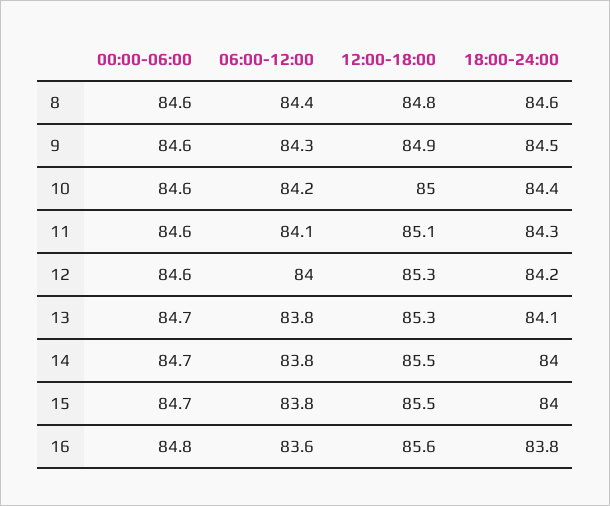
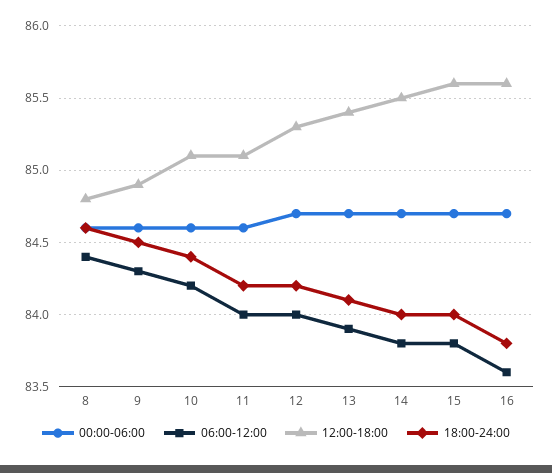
  {
    "00:00-06:00": {
      "8": 84.6,
      "9": 84.6,
      "10": 84.6,
      "11": 84.6,
-     "12": 84.6,
+     "12": 84.7,
      "13": 84.7,
      "14": 84.7,
      "15": 84.7,
-     "16": 84.8
+     "16": 84.7
    },
    "06:00-12:00": {
      "8": 84.4,
      "9": 84.3,
      "10": 84.2,
-     "11": 84.1,
+     "11": 84,
      "12": 84,
-     "13": 83.8,
+     "13": 83.9,
      "14": 83.8,
      "15": 83.8,
      "16": 83.6
    },
    "12:00-18:00": {
      "8": 84.8,
      "9": 84.9,
-     "10": 85,
+     "10": 85.1,
      "11": 85.1,
      "12": 85.3,
-     "13": 85.3,
+     "13": 85.4,
      "14": 85.5,
-     "15": 85.5,
+     "15": 85.6,
      "16": 85.6
    },
    "18:00-24:00": {
      "8": 84.6,
      "9": 84.5,
      "10": 84.4,
-     "11": 84.3,
+     "11": 84.2,
      "12": 84.2,
      "13": 84.1,
      "14": 84,
      "15": 84,
      "16": 83.8
    }
  }

